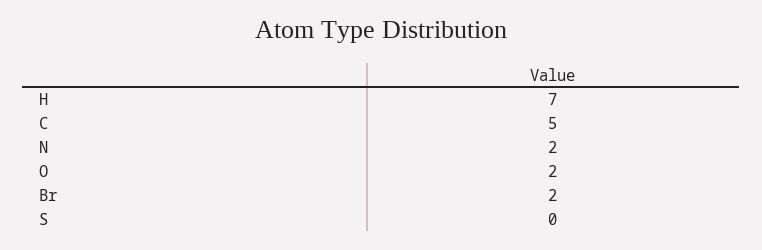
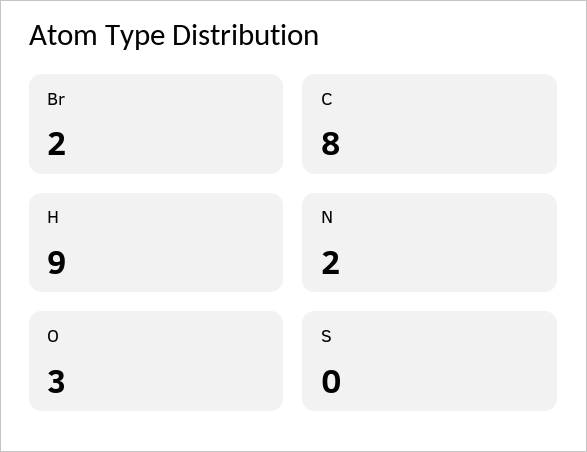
  {
-   "H": 7,
+   "H": 9,
-   "C": 5,
+   "C": 8,
    "N": 2,
-   "O": 2,
+   "O": 3,
    "Br": 2,
    "S": 0
  }

